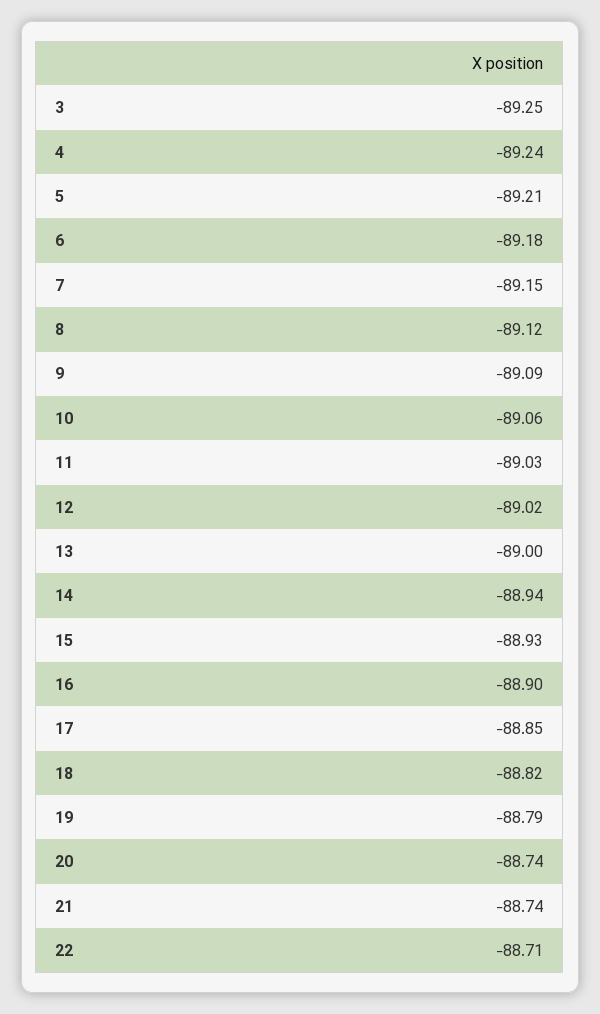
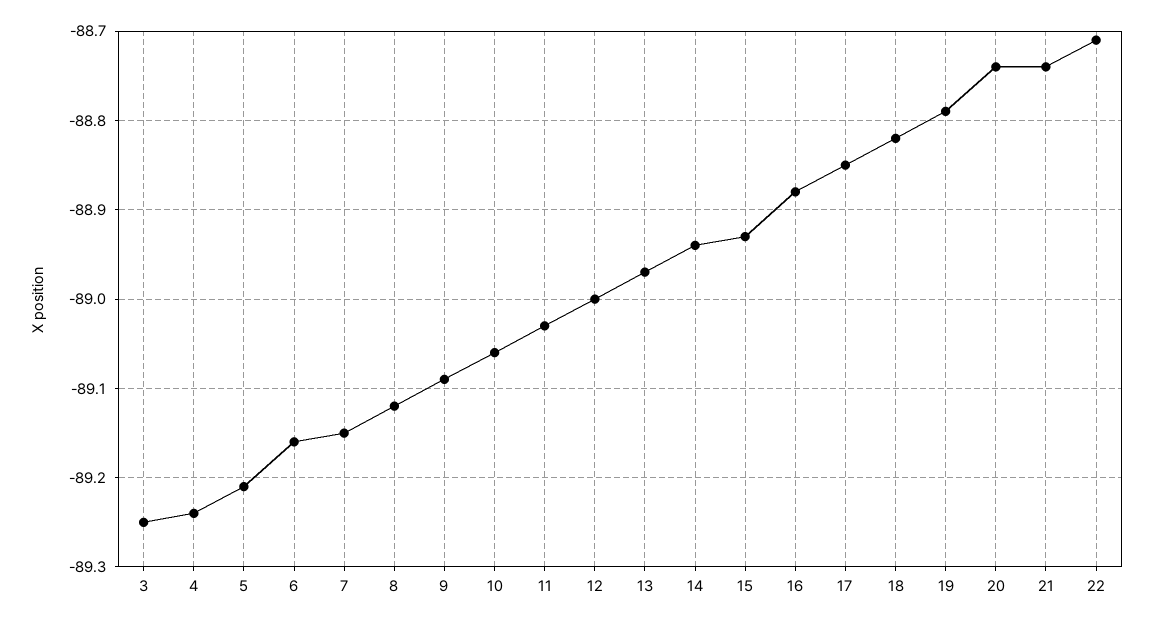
  {
    "3": -89.25,
    "4": -89.24,
    "5": -89.21,
-   "6": -89.18,
+   "6": -89.16,
    "7": -89.15,
    "8": -89.12,
    "9": -89.09,
    "10": -89.06,
    "11": -89.03,
-   "12": -89.02,
+   "12": -89,
-   "13": -89,
+   "13": -88.97,
    "14": -88.94,
    "15": -88.93,
-   "16": -88.9,
+   "16": -88.88,
    "17": -88.85,
    "18": -88.82,
    "19": -88.79,
    "20": -88.74,
    "21": -88.74,
    "22": -88.71
  }

